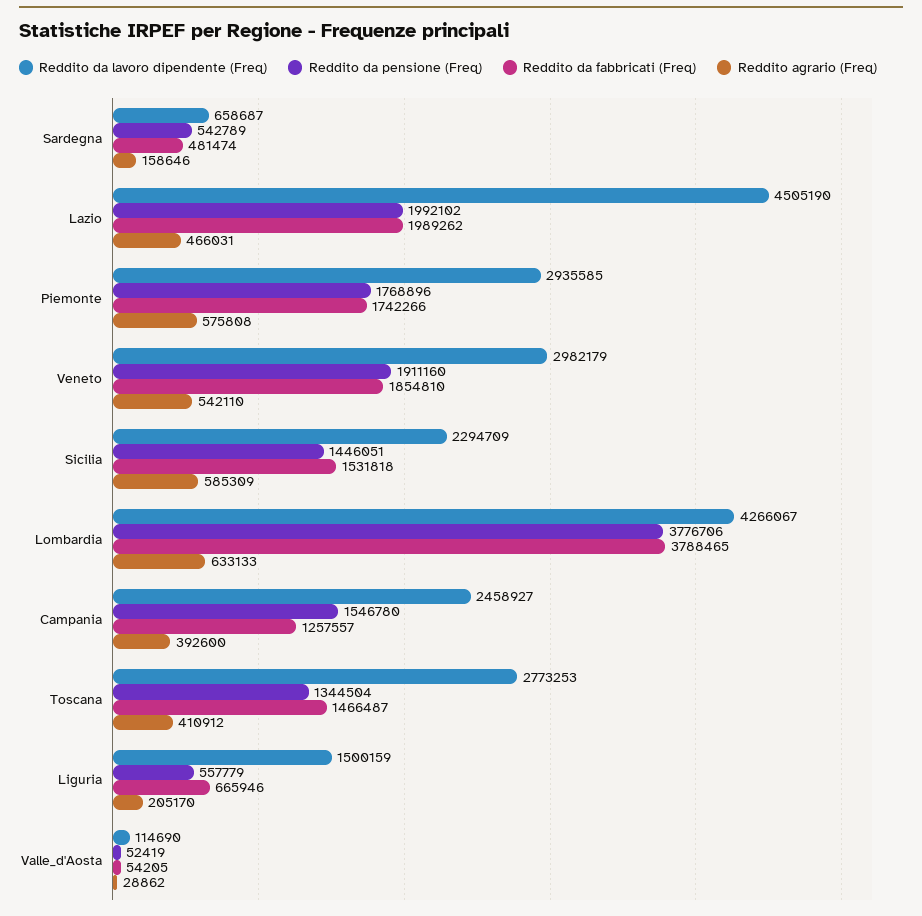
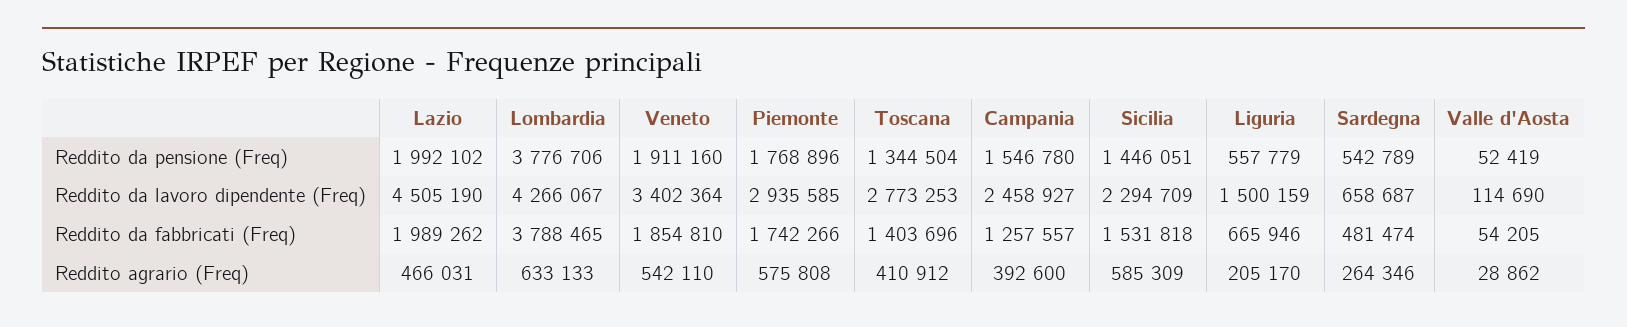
  {
    "Reddito da lavoro dipendente (Freq)": {
      "Sardegna": 658687,
      "Lazio": 4505190,
      "Piemonte": 2935585,
-     "Veneto": 2982179,
+     "Veneto": 3402364,
      "Sicilia": 2294709,
      "Lombardia": 4266067,
      "Campania": 2458927,
      "Toscana": 2773253,
      "Liguria": 1500159,
      "Valle_d'Aosta": 114690
    },
    "Reddito da pensione (Freq)": {
      "Sardegna": 542789,
      "Lazio": 1992102,
      "Piemonte": 1768896,
      "Veneto": 1911160,
      "Sicilia": 1446051,
      "Lombardia": 3776706,
      "Campania": 1546780,
      "Toscana": 1344504,
      "Liguria": 557779,
      "Valle_d'Aosta": 52419
    },
    "Reddito da fabbricati (Freq)": {
      "Sardegna": 481474,
      "Lazio": 1989262,
      "Piemonte": 1742266,
      "Veneto": 1854810,
      "Sicilia": 1531818,
      "Lombardia": 3788465,
      "Campania": 1257557,
-     "Toscana": 1466487,
+     "Toscana": 1403696,
      "Liguria": 665946,
      "Valle_d'Aosta": 54205
    },
    "Reddito agrario (Freq)": {
-     "Sardegna": 158646,
+     "Sardegna": 264346,
      "Lazio": 466031,
      "Piemonte": 575808,
      "Veneto": 542110,
      "Sicilia": 585309,
      "Lombardia": 633133,
      "Campania": 392600,
      "Toscana": 410912,
      "Liguria": 205170,
      "Valle_d'Aosta": 28862
    }
  }

